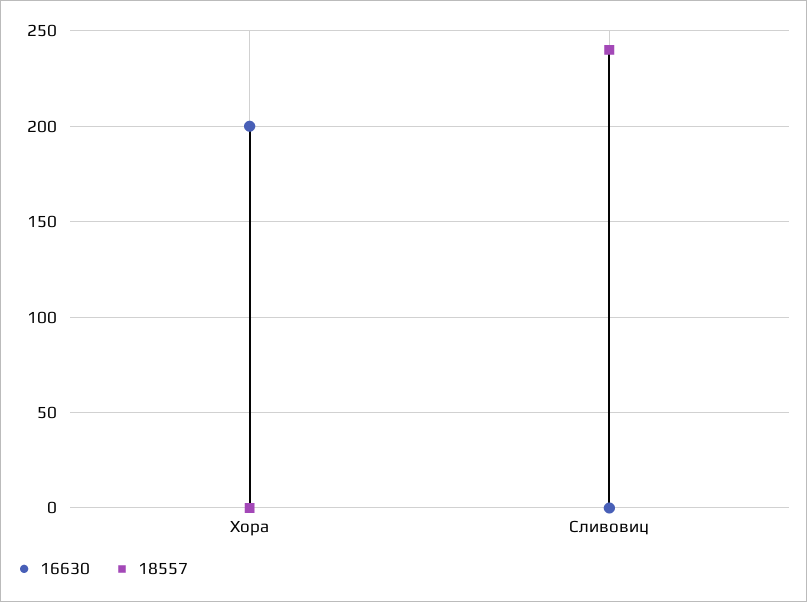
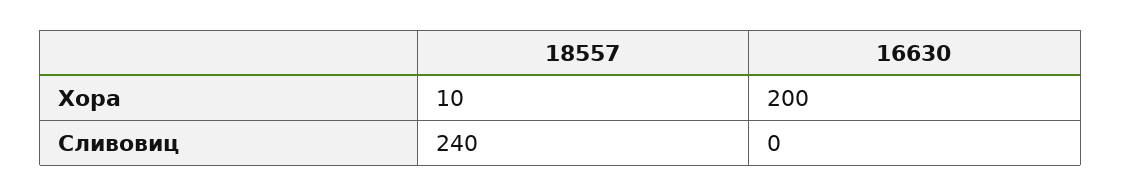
  {
    "16630": {
      "Хора": 200,
      "Сливовиц": 0
    },
    "18557": {
-     "Хора": 0,
+     "Хора": 10,
      "Сливовиц": 240
    }
  }

